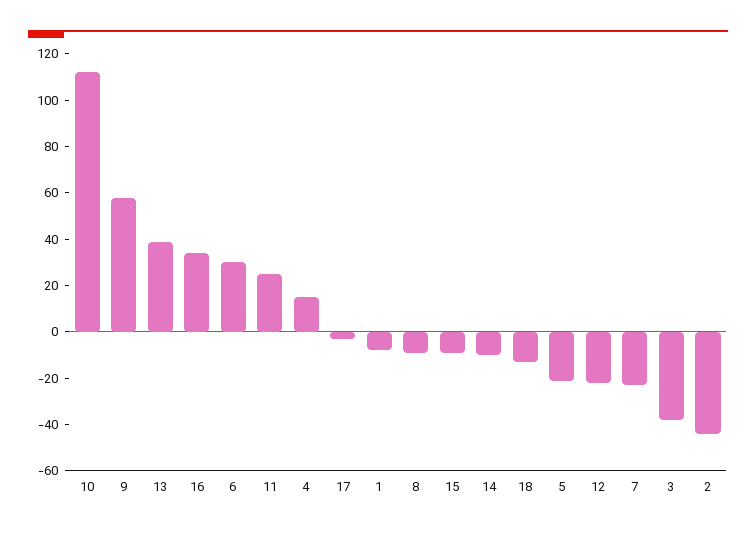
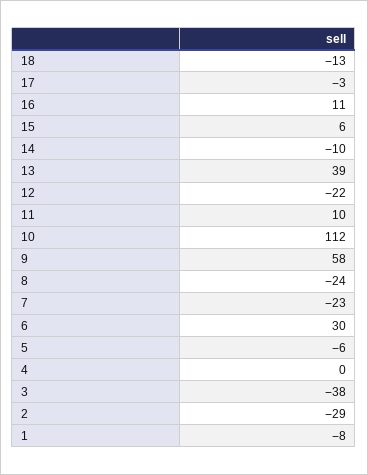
  {
    "10": 112,
    "9": 58,
    "13": 39,
-   "16": 35,
+   "16": 11,
    "6": 30,
-   "11": 25,
+   "11": 10,
-   "4": 15,
+   "4": 0,
    "17": -3,
    "1": -8,
-   "8": -10,
+   "8": -24,
-   "15": -10,
+   "15": 6,
    "14": -10,
    "18": -13,
-   "5": -20,
+   "5": -6,
    "12": -22,
    "7": -23,
    "3": -38,
-   "2": -45
+   "2": -29
  }

